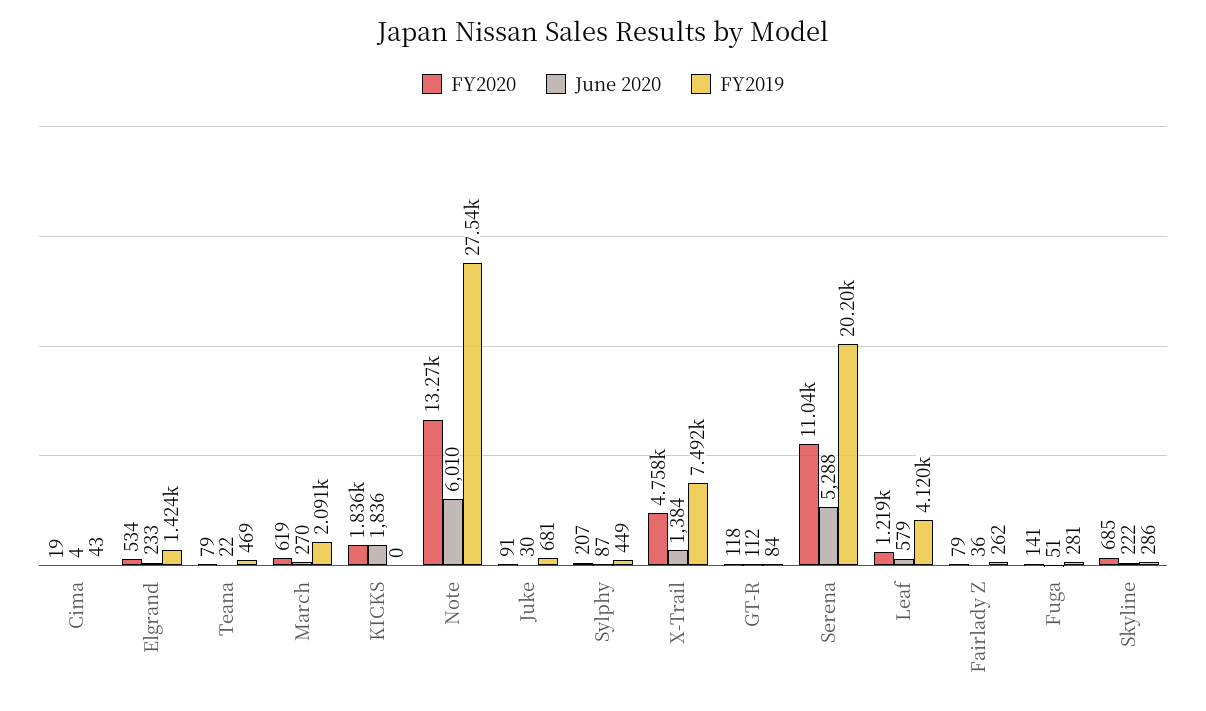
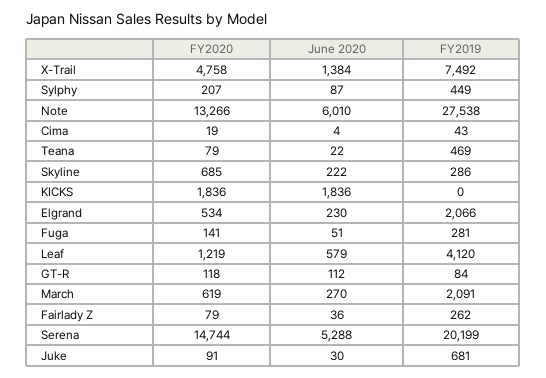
  {
    "FY2020": {
      "Cima": 19,
      "Elgrand": 534,
      "Teana": 79,
      "March": 619,
      "KICKS": 1836,
      "Note": 13266,
      "Juke": 91,
      "Sylphy": 207,
      "X-Trail": 4758,
      "GT-R": 118,
-     "Serena": 11040,
+     "Serena": 14744,
      "Leaf": 1219,
      "Fairlady Z": 79,
      "Fuga": 141,
      "Skyline": 685
    },
    "June 2020": {
      "Cima": 4,
-     "Elgrand": 233,
+     "Elgrand": 230,
      "Teana": 22,
      "March": 270,
      "KICKS": 1836,
      "Note": 6010,
      "Juke": 30,
      "Sylphy": 87,
      "X-Trail": 1384,
      "GT-R": 112,
      "Serena": 5288,
      "Leaf": 579,
      "Fairlady Z": 36,
      "Fuga": 51,
      "Skyline": 222
    },
    "FY2019": {
      "Cima": 43,
-     "Elgrand": 1424,
+     "Elgrand": 2066,
      "Teana": 469,
      "March": 2091,
      "KICKS": 0,
      "Note": 27538,
      "Juke": 681,
      "Sylphy": 449,
      "X-Trail": 7492,
      "GT-R": 84,
      "Serena": 20199,
      "Leaf": 4120,
      "Fairlady Z": 262,
      "Fuga": 281,
      "Skyline": 286
    }
  }

